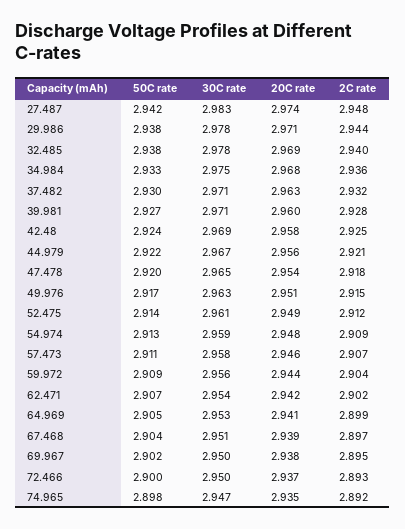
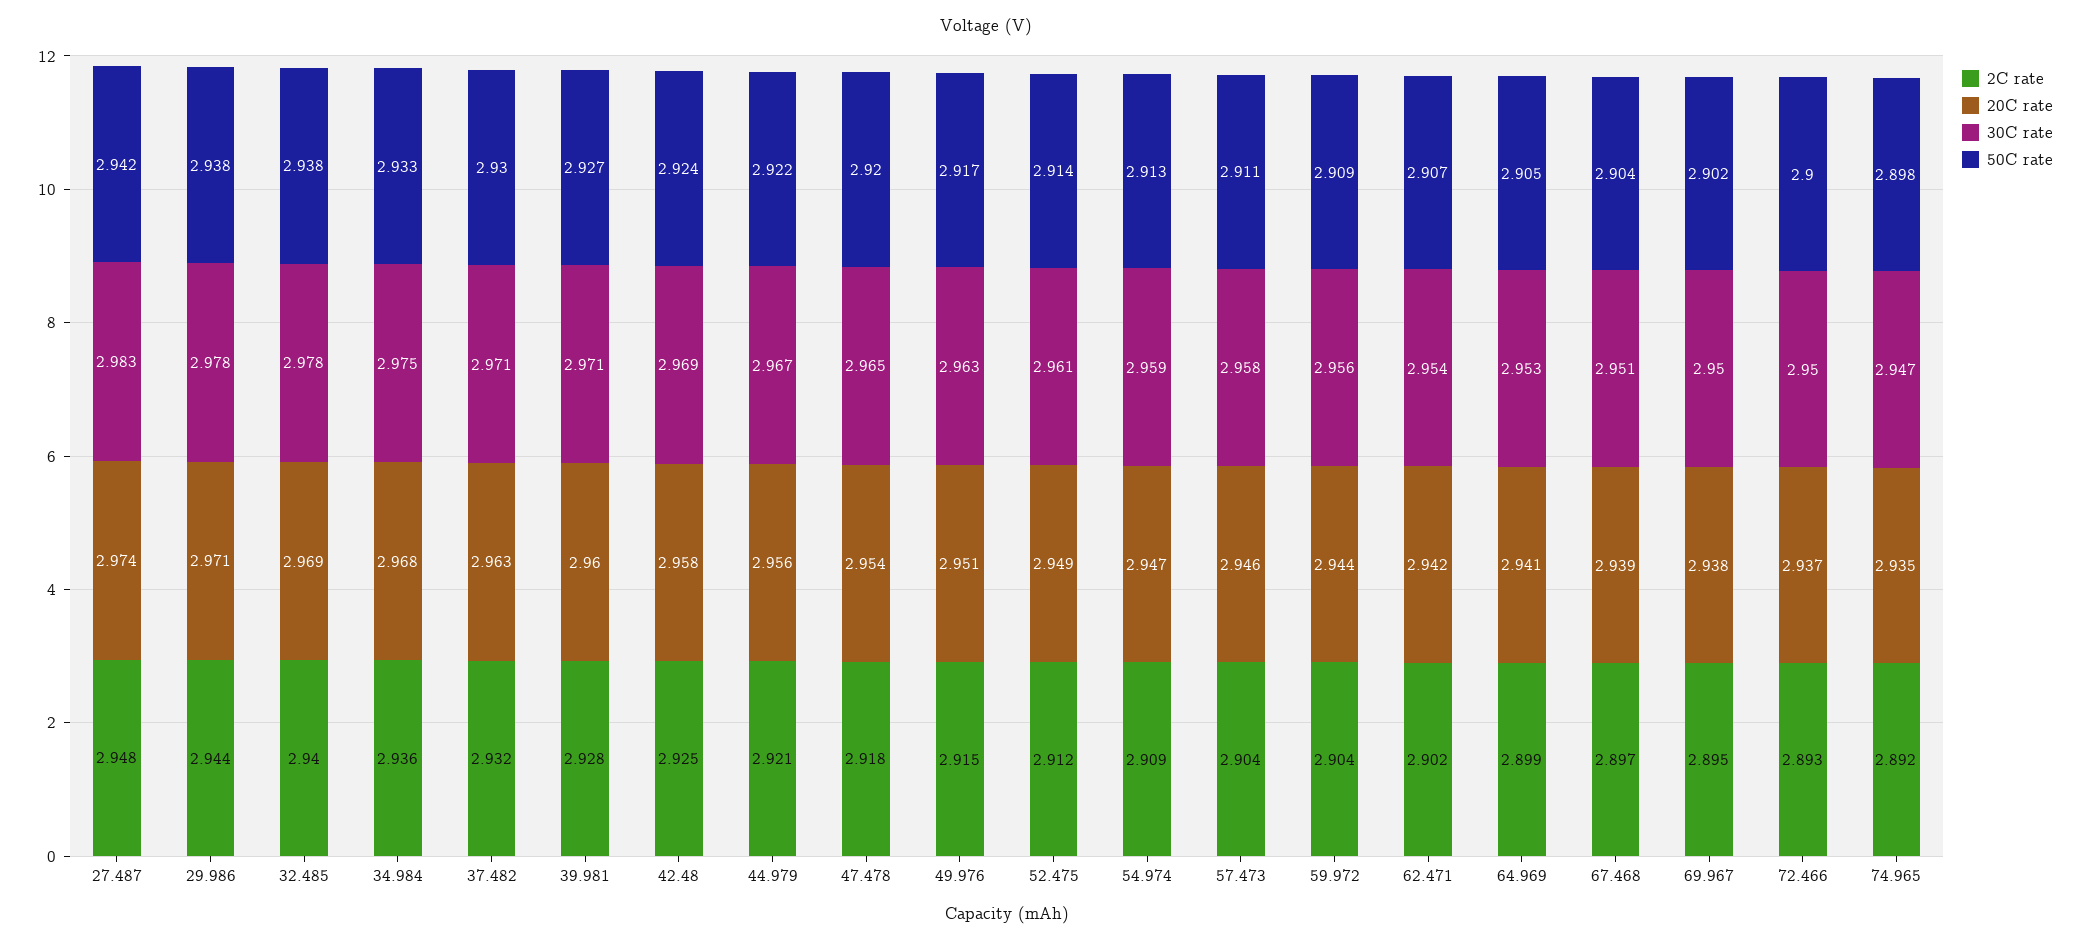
  {
    "50C rate": {
      "27.487": 2.942,
      "29.986": 2.938,
      "32.485": 2.938,
      "34.984": 2.933,
      "37.482": 2.93,
      "39.981": 2.927,
      "42.48": 2.924,
      "44.979": 2.922,
      "47.478": 2.92,
      "49.976": 2.917,
      "52.475": 2.914,
      "54.974": 2.913,
      "57.473": 2.911,
      "59.972": 2.909,
      "62.471": 2.907,
      "64.969": 2.905,
      "67.468": 2.904,
      "69.967": 2.902,
      "72.466": 2.9,
      "74.965": 2.898
    },
    "30C rate": {
      "27.487": 2.983,
      "29.986": 2.978,
      "32.485": 2.978,
      "34.984": 2.975,
      "37.482": 2.971,
      "39.981": 2.971,
      "42.48": 2.969,
      "44.979": 2.967,
      "47.478": 2.965,
      "49.976": 2.963,
      "52.475": 2.961,
      "54.974": 2.959,
      "57.473": 2.958,
      "59.972": 2.956,
      "62.471": 2.954,
      "64.969": 2.953,
      "67.468": 2.951,
      "69.967": 2.95,
      "72.466": 2.95,
      "74.965": 2.947
    },
    "20C rate": {
      "27.487": 2.974,
      "29.986": 2.971,
      "32.485": 2.969,
      "34.984": 2.968,
      "37.482": 2.963,
      "39.981": 2.96,
      "42.48": 2.958,
      "44.979": 2.956,
      "47.478": 2.954,
      "49.976": 2.951,
      "52.475": 2.949,
-     "54.974": 2.948,
+     "54.974": 2.947,
      "57.473": 2.946,
      "59.972": 2.944,
      "62.471": 2.942,
      "64.969": 2.941,
      "67.468": 2.939,
      "69.967": 2.938,
      "72.466": 2.937,
      "74.965": 2.935
    },
    "2C rate": {
      "27.487": 2.948,
      "29.986": 2.944,
      "32.485": 2.94,
      "34.984": 2.936,
      "37.482": 2.932,
      "39.981": 2.928,
      "42.48": 2.925,
      "44.979": 2.921,
      "47.478": 2.918,
      "49.976": 2.915,
      "52.475": 2.912,
      "54.974": 2.909,
-     "57.473": 2.907,
+     "57.473": 2.904,
      "59.972": 2.904,
      "62.471": 2.902,
      "64.969": 2.899,
      "67.468": 2.897,
      "69.967": 2.895,
      "72.466": 2.893,
      "74.965": 2.892
    }
  }

